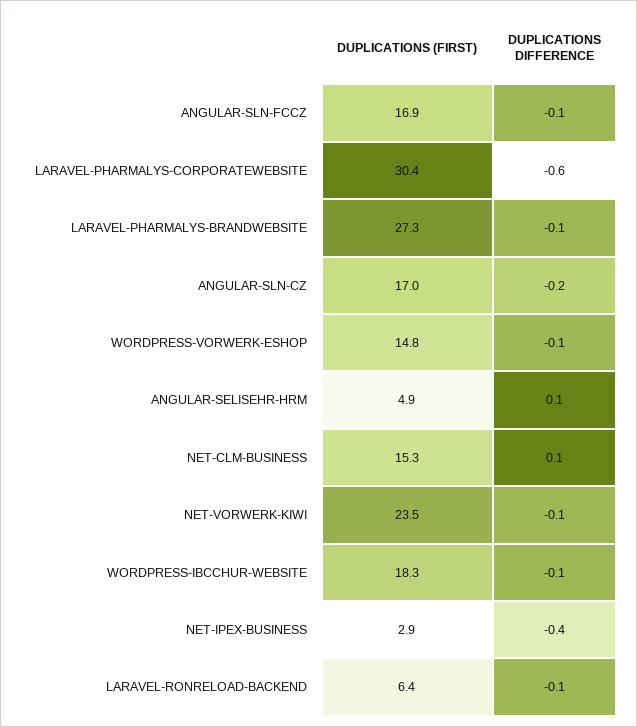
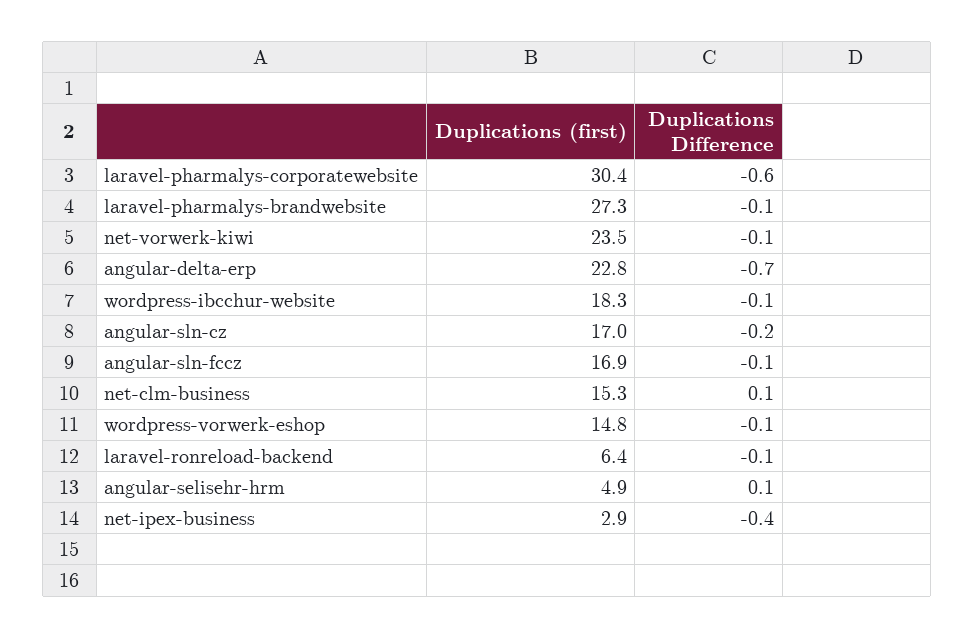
  {
    "DUPLICATIONS (FIRST)": {
      "ANGULAR-SLN-FCCZ": 16.9,
      "LARAVEL-PHARMALYS-CORPORATEWEBSITE": 30.4,
      "LARAVEL-PHARMALYS-BRANDWEBSITE": 27.3,
      "ANGULAR-SLN-CZ": 17,
      "WORDPRESS-VORWERK-ESHOP": 14.8,
      "ANGULAR-SELISEHR-HRM": 4.9,
      "NET-CLM-BUSINESS": 15.3,
      "NET-VORWERK-KIWI": 23.5,
      "WORDPRESS-IBCCHUR-WEBSITE": 18.3,
      "NET-IPEX-BUSINESS": 2.9,
-     "LARAVEL-RONRELOAD-BACKEND": 6.4
+     "LARAVEL-RONRELOAD-BACKEND": 6.4,
+     "angular-delta-erp": 22.8
    },
    "DUPLICATIONS DIFFERENCE": {
      "ANGULAR-SLN-FCCZ": -0.1,
      "LARAVEL-PHARMALYS-CORPORATEWEBSITE": -0.6,
      "LARAVEL-PHARMALYS-BRANDWEBSITE": -0.1,
      "ANGULAR-SLN-CZ": -0.2,
      "WORDPRESS-VORWERK-ESHOP": -0.1,
      "ANGULAR-SELISEHR-HRM": 0.1,
      "NET-CLM-BUSINESS": 0.1,
      "NET-VORWERK-KIWI": -0.1,
      "WORDPRESS-IBCCHUR-WEBSITE": -0.1,
      "NET-IPEX-BUSINESS": -0.4,
-     "LARAVEL-RONRELOAD-BACKEND": -0.1
+     "LARAVEL-RONRELOAD-BACKEND": -0.1,
+     "angular-delta-erp": -0.7
    }
  }

